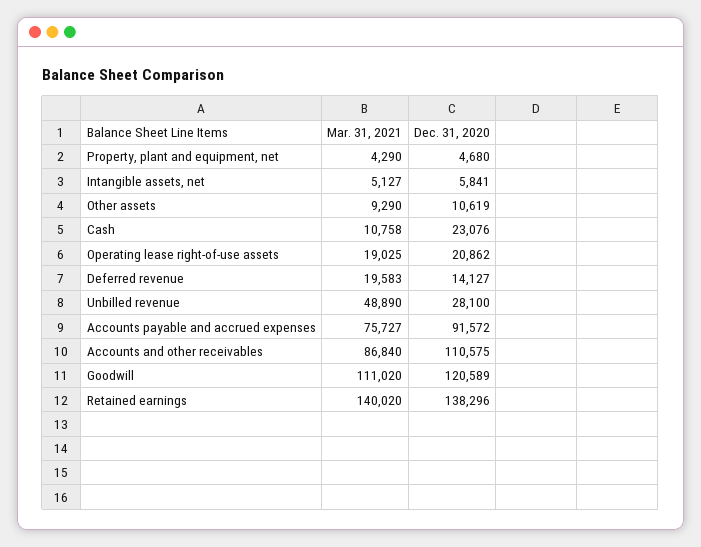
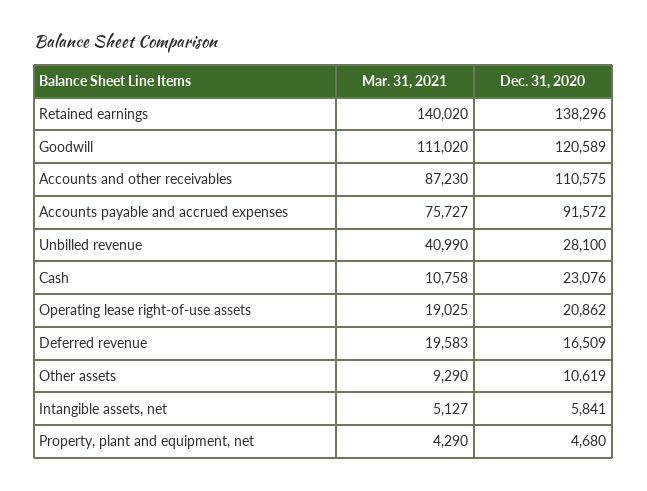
  {
    "Mar. 31, 2021": {
      "Property, plant and equipment, net": 4290,
      "Intangible assets, net": 5127,
      "Other assets": 9290,
      "Cash": 10758,
      "Operating lease right-of-use assets": 19025,
      "Deferred revenue": 19583,
-     "Unbilled revenue": 48890,
+     "Unbilled revenue": 40990,
      "Accounts payable and accrued expenses": 75727,
-     "Accounts and other receivables": 86840,
+     "Accounts and other receivables": 87230,
      "Goodwill": 111020,
      "Retained earnings": 140020
    },
    "Dec. 31, 2020": {
      "Property, plant and equipment, net": 4680,
      "Intangible assets, net": 5841,
      "Other assets": 10619,
      "Cash": 23076,
      "Operating lease right-of-use assets": 20862,
-     "Deferred revenue": 14127,
+     "Deferred revenue": 16509,
      "Unbilled revenue": 28100,
      "Accounts payable and accrued expenses": 91572,
      "Accounts and other receivables": 110575,
      "Goodwill": 120589,
      "Retained earnings": 138296
    }
  }

